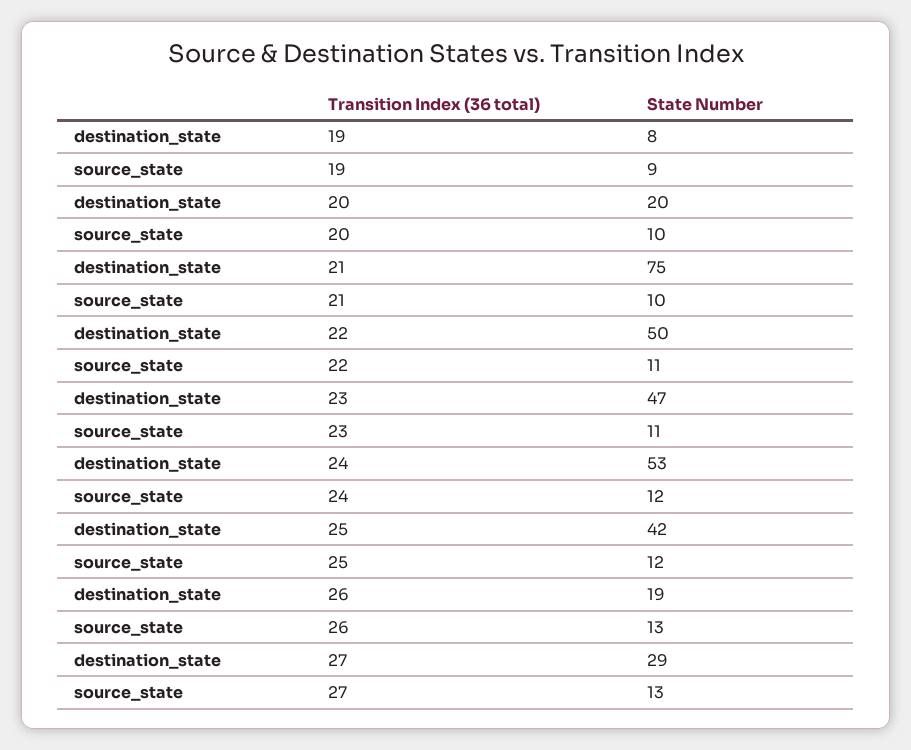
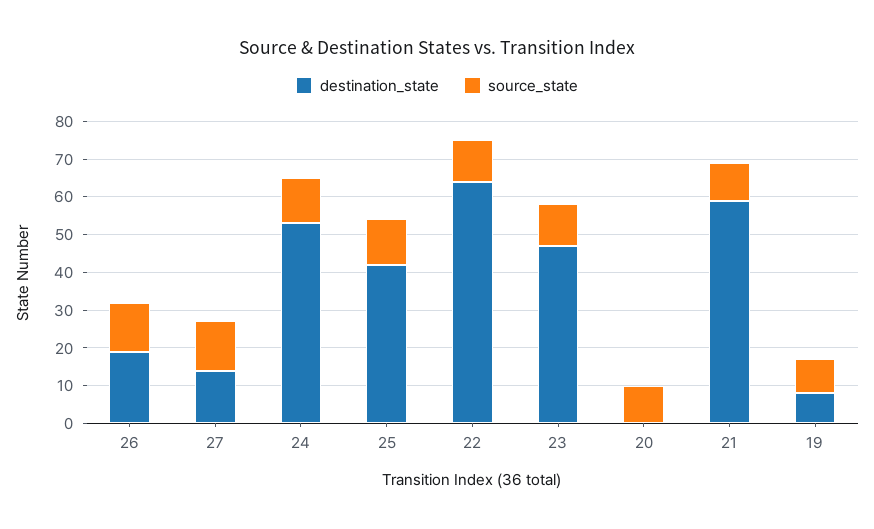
  {
    "destination_state": {
      "19": 8,
-     "20": 20,
+     "20": 0,
-     "21": 75,
+     "21": 60,
-     "22": 50,
+     "22": 65,
      "23": 47,
      "24": 53,
      "25": 42,
      "26": 19,
-     "27": 29
+     "27": 15
    },
    "source_state": {
      "19": 9,
      "20": 10,
      "21": 10,
      "22": 11,
      "23": 11,
      "24": 12,
      "25": 12,
      "26": 13,
      "27": 13
    }
  }

